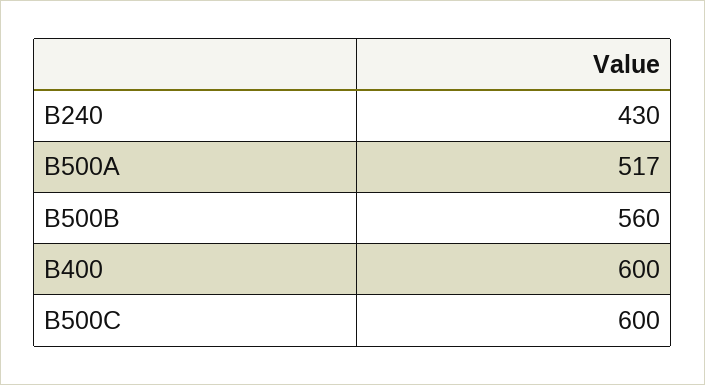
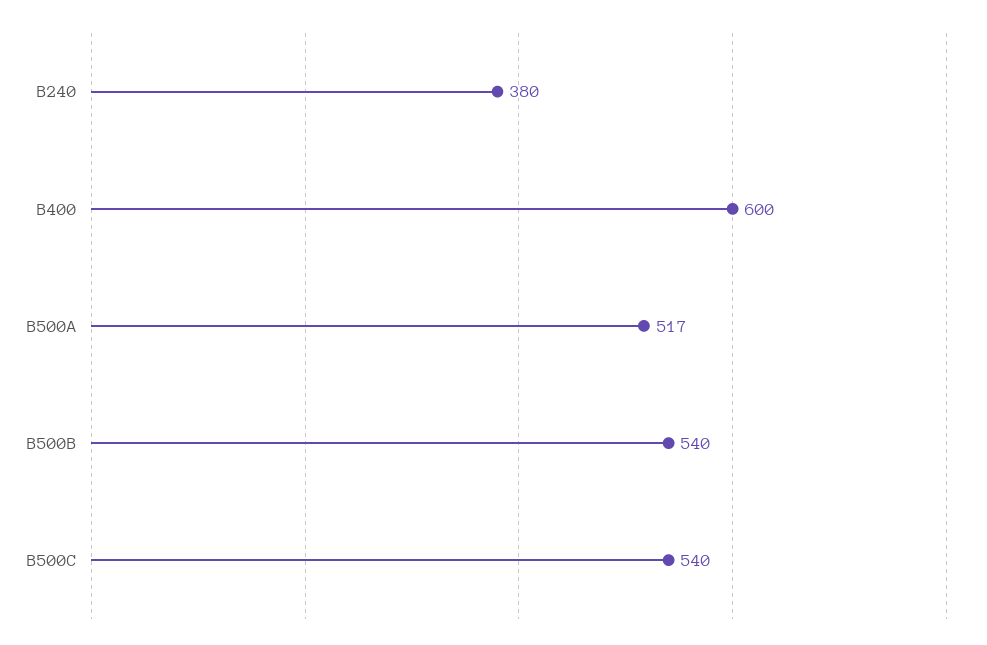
  {
-   "B240": 430,
+   "B240": 380,
    "B500A": 517,
-   "B500B": 560,
+   "B500B": 540,
    "B400": 600,
-   "B500C": 600
+   "B500C": 540
  }

